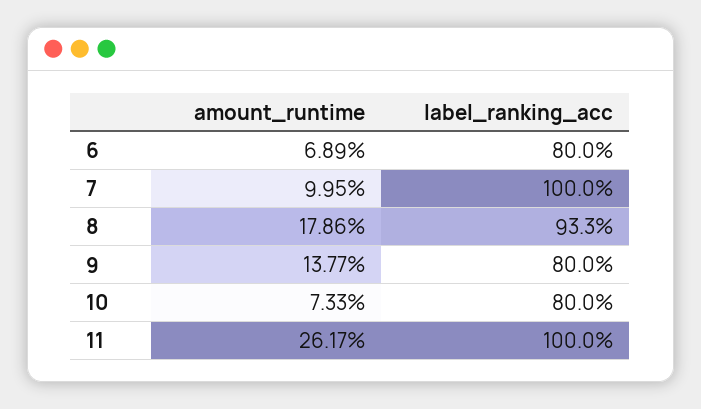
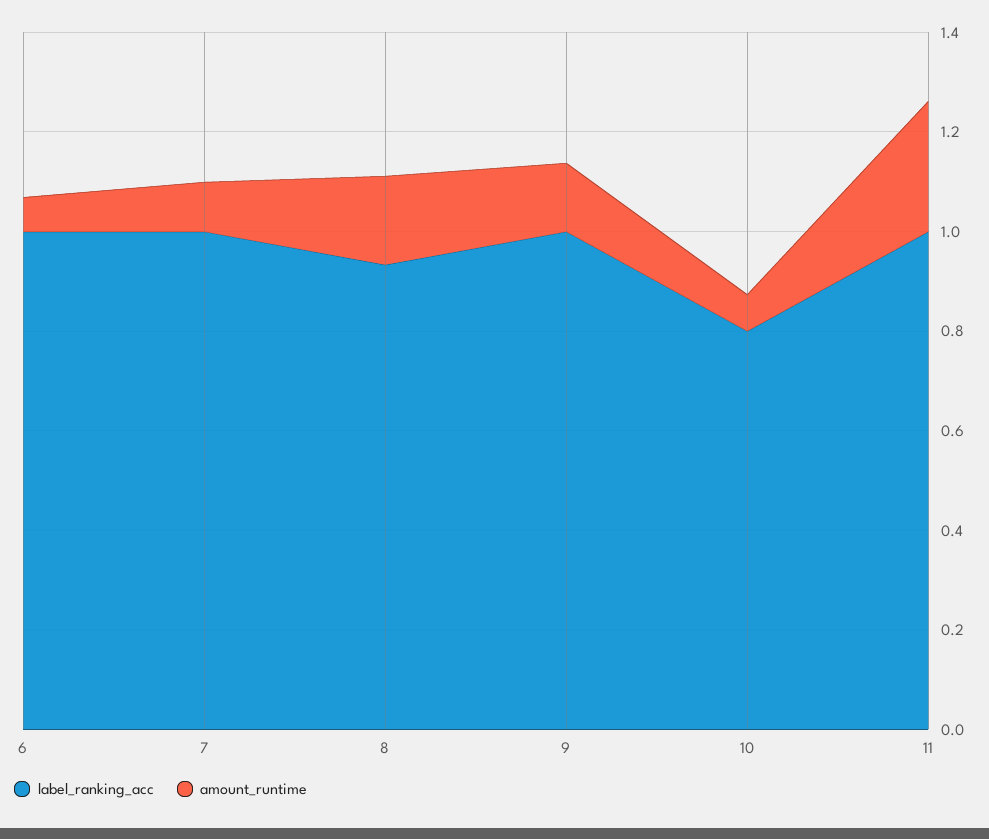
  {
    "amount_runtime": {
      "6": 0.0689,
      "7": 0.0995,
      "8": 0.1786,
      "9": 0.1377,
      "10": 0.0733,
      "11": 0.2617
    },
    "label_ranking_acc": {
-     "6": 0.8,
+     "6": 1,
      "7": 1,
      "8": 0.933,
-     "9": 0.8,
+     "9": 1,
      "10": 0.8,
      "11": 1
    }
  }

